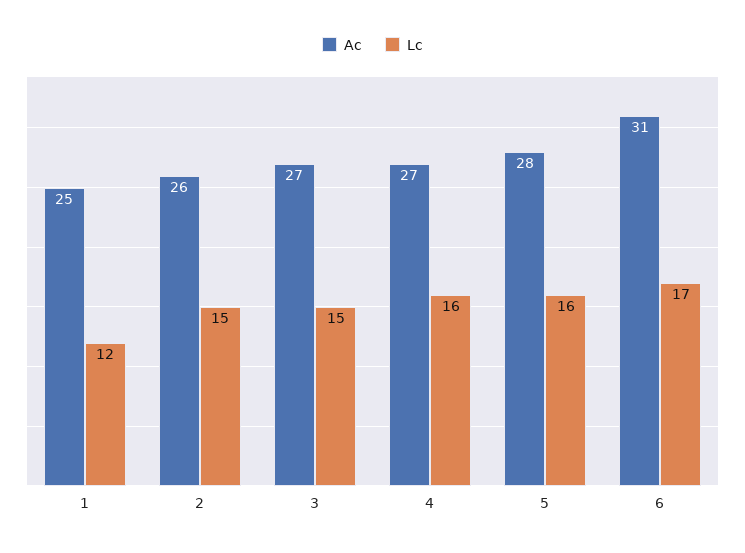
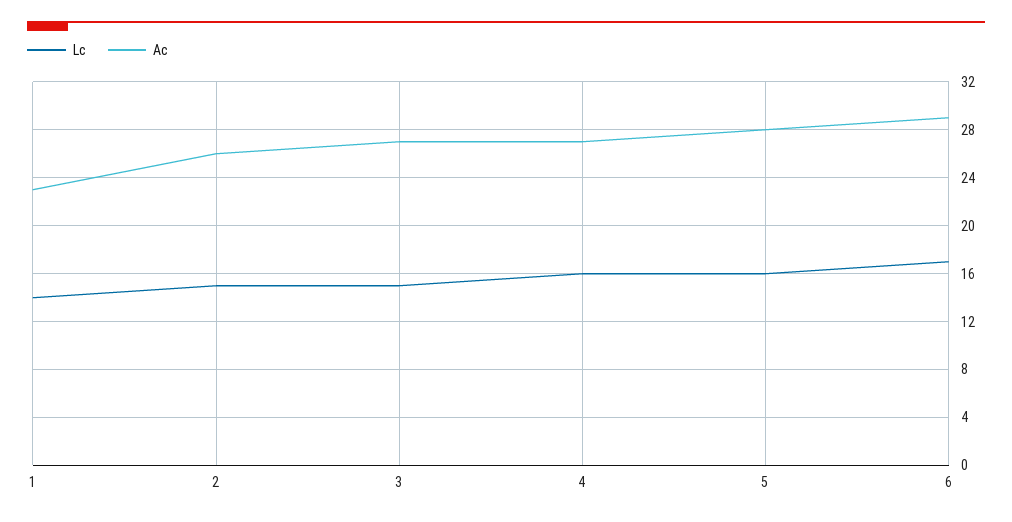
  {
    "Ac": {
-     "1": 25,
+     "1": 23,
      "2": 26,
      "3": 27,
      "4": 27,
      "5": 28,
-     "6": 31
+     "6": 29
    },
    "Lc": {
-     "1": 12,
+     "1": 14,
      "2": 15,
      "3": 15,
      "4": 16,
      "5": 16,
      "6": 17
    }
  }

